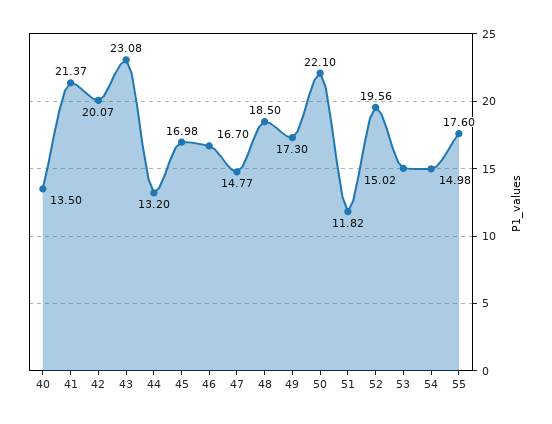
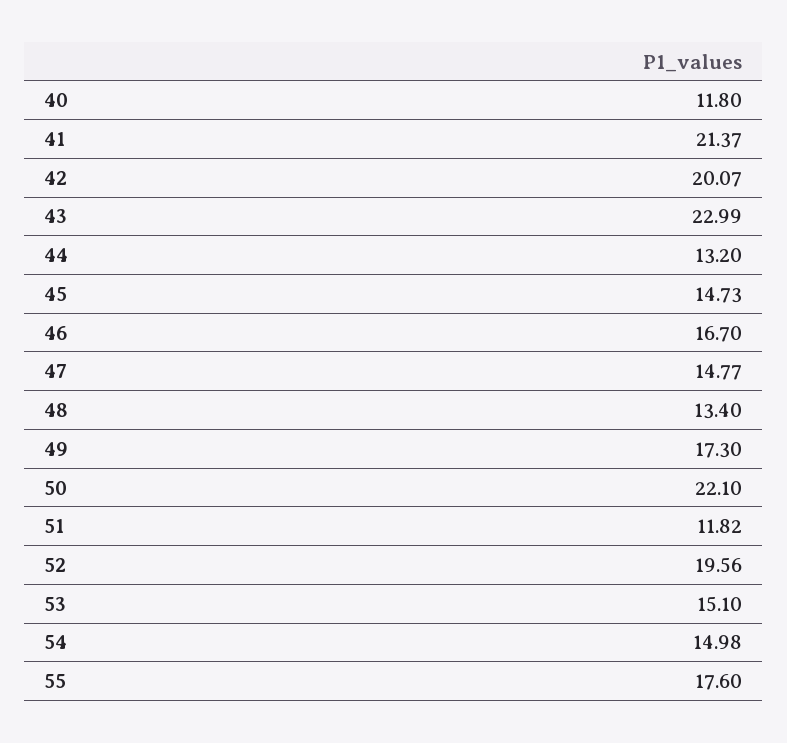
  {
-   "40": 13.5,
+   "40": 11.8,
    "41": 21.37,
    "42": 20.07,
-   "43": 23.08,
+   "43": 22.99,
    "44": 13.2,
-   "45": 16.98,
+   "45": 14.73,
    "46": 16.7,
    "47": 14.77,
-   "48": 18.5,
+   "48": 13.4,
    "49": 17.3,
    "50": 22.1,
    "51": 11.82,
    "52": 19.56,
-   "53": 15.02,
+   "53": 15.1,
    "54": 14.98,
    "55": 17.6
  }

